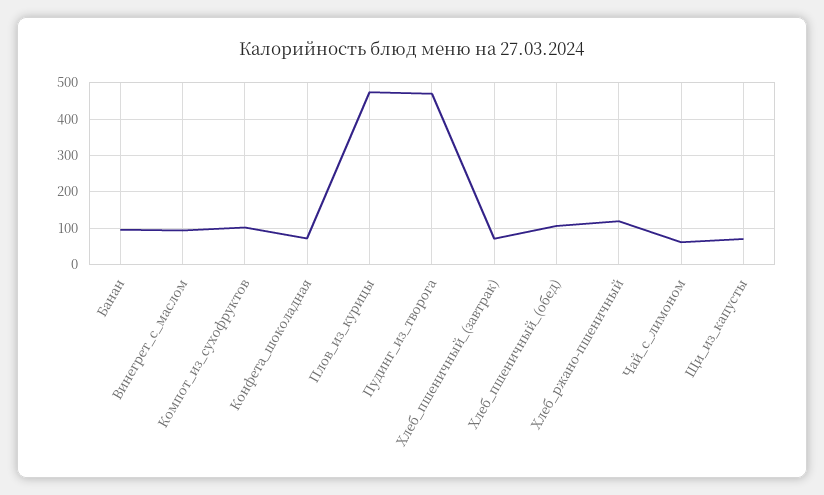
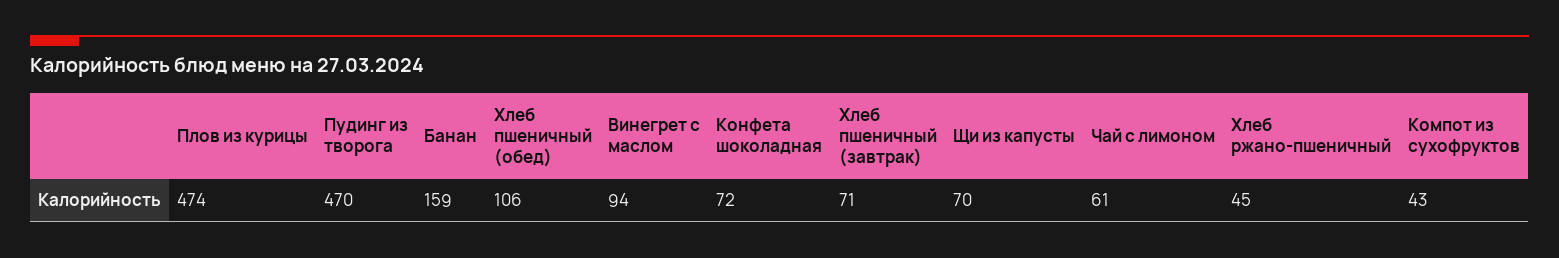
  {
-   "Банан": 100,
+   "Банан": 159,
    "Винегрет_с_маслом": 94,
-   "Компот_из_сухофруктов": 100,
+   "Компот_из_сухофруктов": 43,
    "Конфета_шоколадная": 72,
    "Плов_из_курицы": 474,
    "Пудинг_из_творога": 470,
    "Хлеб_пшеничный_(завтрак)": 71,
    "Хлеб_пшеничный_(обед)": 106,
-   "Хлеб_ржано-пшеничный": 120,
+   "Хлеб_ржано-пшеничный": 45,
    "Чай_с_лимоном": 61,
    "Щи_из_капусты": 70
  }

